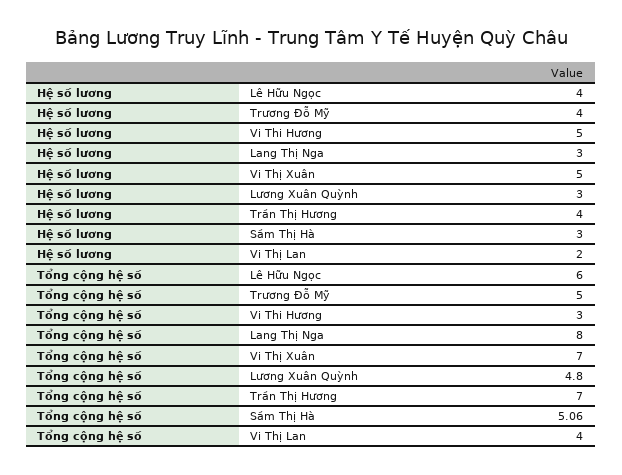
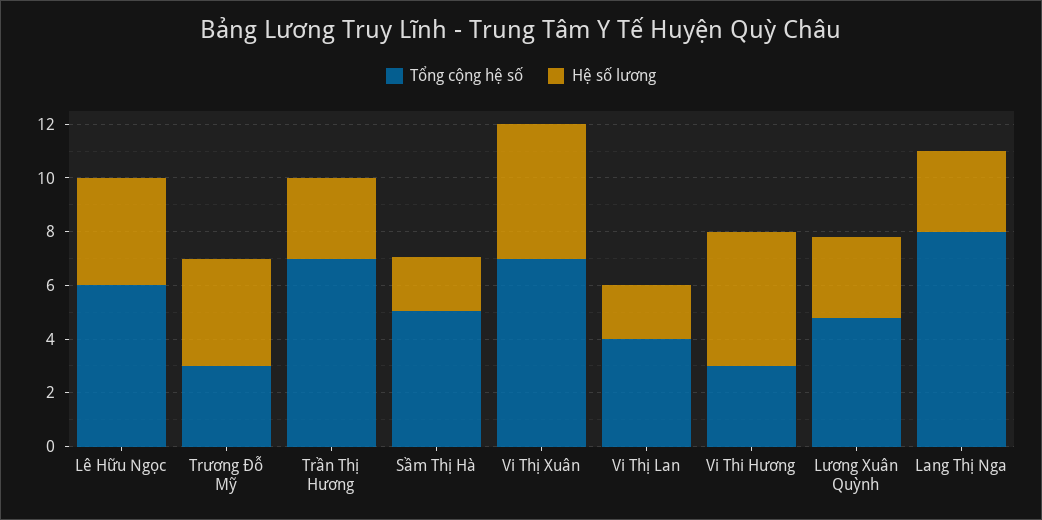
  {
    "Hệ số lương": {
      "Lê Hữu Ngọc": 4,
      "Trương Đỗ Mỹ": 4,
      "Vi Thi Hương": 5,
      "Lang Thị Nga": 3,
      "Vi Thị Xuân": 5,
      "Lương Xuân Quỳnh": 3,
-     "Trần Thị Hương": 4,
+     "Trần Thị Hương": 3,
-     "Sầm Thị Hà": 3,
+     "Sầm Thị Hà": 2,
      "Vi Thị Lan": 2
    },
    "Tổng cộng hệ số": {
      "Lê Hữu Ngọc": 6,
-     "Trương Đỗ Mỹ": 5,
+     "Trương Đỗ Mỹ": 3,
      "Vi Thi Hương": 3,
      "Lang Thị Nga": 8,
      "Vi Thị Xuân": 7,
      "Lương Xuân Quỳnh": 4.8,
      "Trần Thị Hương": 7,
      "Sầm Thị Hà": 5.06,
      "Vi Thị Lan": 4
    }
  }

